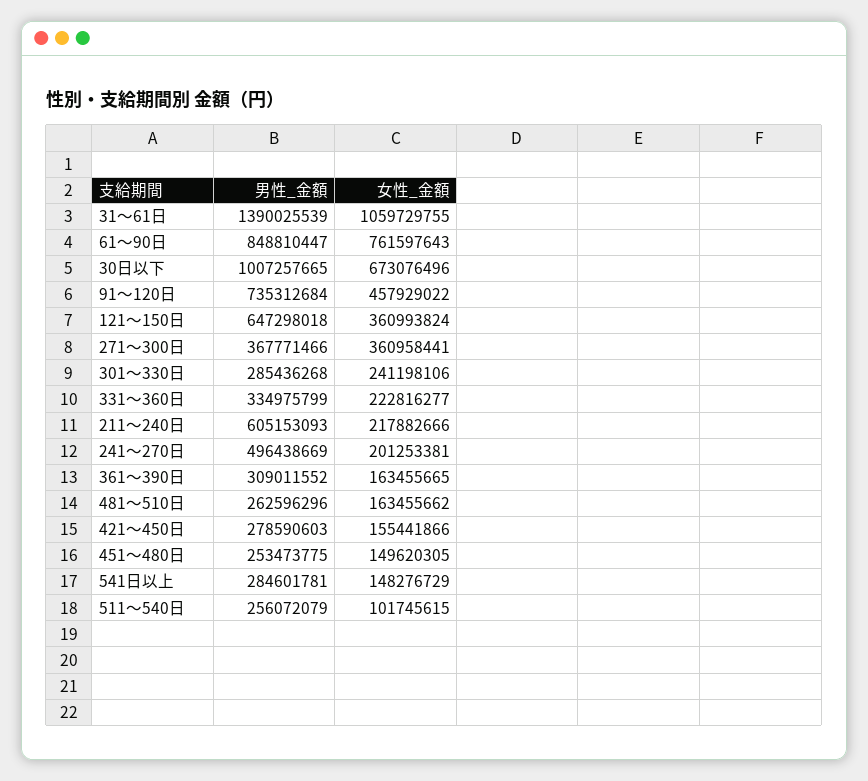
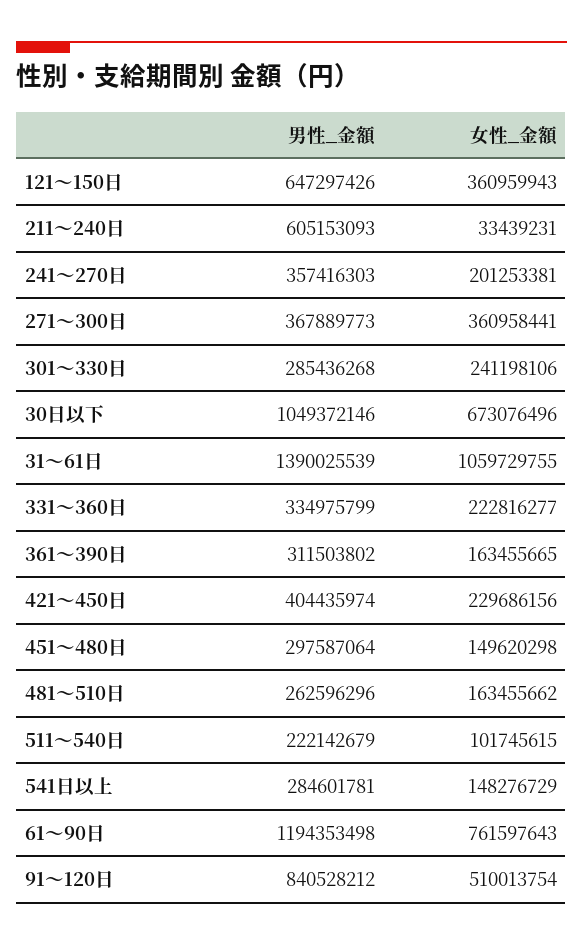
  {
    "男性_金額": {
      "31～61日": 1390025539,
-     "61～90日": 848810447,
+     "61～90日": 1194353498,
-     "30日以下": 1007257665,
+     "30日以下": 1049372146,
-     "91～120日": 735312684,
+     "91～120日": 840528212,
-     "121～150日": 647298018,
+     "121～150日": 647297426,
-     "271～300日": 367771466,
+     "271～300日": 367889773,
      "301～330日": 285436268,
      "331～360日": 334975799,
      "211～240日": 605153093,
-     "241～270日": 496438669,
+     "241～270日": 357416303,
-     "361～390日": 309011552,
+     "361～390日": 311503802,
      "481～510日": 262596296,
-     "421～450日": 278590603,
+     "421～450日": 404435974,
-     "451～480日": 253473775,
+     "451～480日": 297587064,
      "541日以上": 284601781,
-     "511～540日": 256072079
+     "511～540日": 222142679
    },
    "女性_金額": {
      "31～61日": 1059729755,
      "61～90日": 761597643,
      "30日以下": 673076496,
-     "91～120日": 457929022,
+     "91～120日": 510013754,
-     "121～150日": 360993824,
+     "121～150日": 360959943,
      "271～300日": 360958441,
      "301～330日": 241198106,
      "331～360日": 222816277,
-     "211～240日": 217882666,
+     "211～240日": 33439231,
      "241～270日": 201253381,
      "361～390日": 163455665,
      "481～510日": 163455662,
-     "421～450日": 155441866,
+     "421～450日": 229686156,
-     "451～480日": 149620305,
+     "451～480日": 149620298,
      "541日以上": 148276729,
      "511～540日": 101745615
    }
  }

